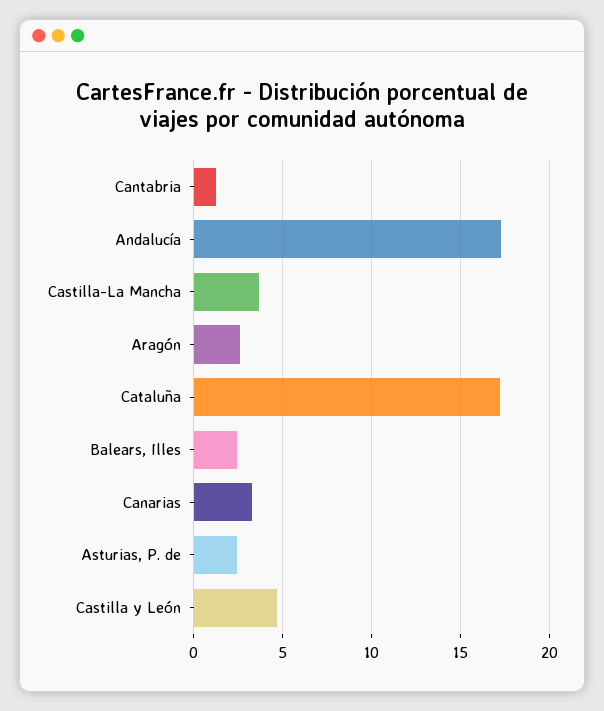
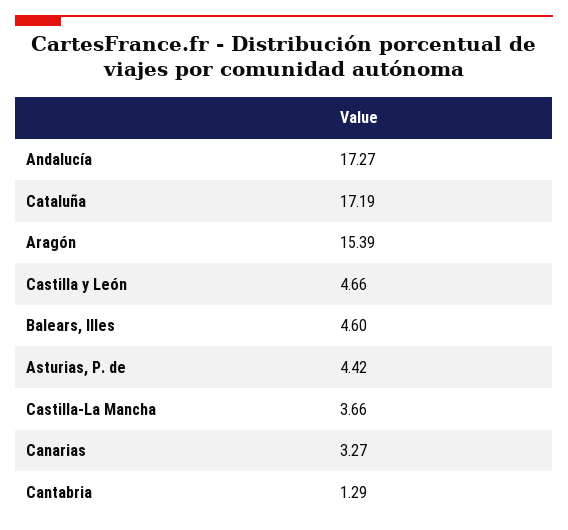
  {
    "Cantabria": 1.29,
    "Andalucía": 17.27,
    "Castilla-La Mancha": 3.66,
-   "Aragón": 2.5,
+   "Aragón": 15.39,
    "Cataluña": 17.19,
-   "Balears, Illes": 2.5,
+   "Balears, Illes": 4.6,
    "Canarias": 3.27,
-   "Asturias, P. de": 2.5,
+   "Asturias, P. de": 4.42,
    "Castilla y León": 4.66
  }

